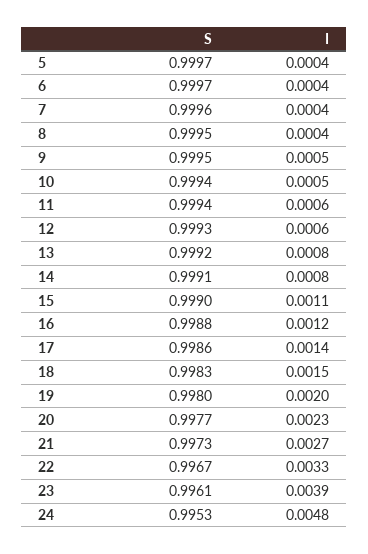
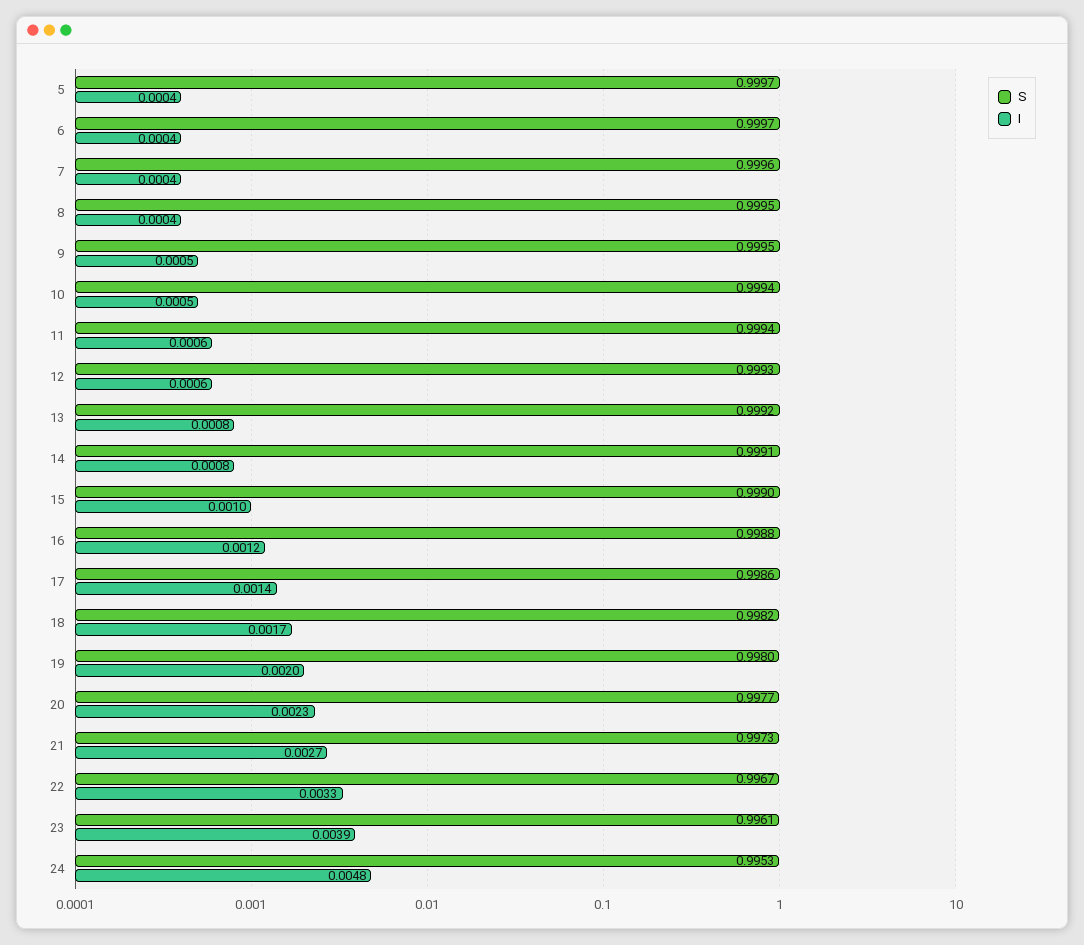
  {
    "S": {
      "5": 0.9997,
      "6": 0.9997,
      "7": 0.9996,
      "8": 0.9995,
      "9": 0.9995,
      "10": 0.9994,
      "11": 0.9994,
      "12": 0.9993,
      "13": 0.9992,
      "14": 0.9991,
      "15": 0.999,
      "16": 0.9988,
      "17": 0.9986,
-     "18": 0.9983,
+     "18": 0.9982,
      "19": 0.998,
      "20": 0.9977,
      "21": 0.9973,
      "22": 0.9967,
      "23": 0.9961,
      "24": 0.9953
    },
    "I": {
      "5": 0.0004,
      "6": 0.0004,
      "7": 0.0004,
      "8": 0.0004,
      "9": 0.0005,
      "10": 0.0005,
      "11": 0.0006,
      "12": 0.0006,
      "13": 0.0008,
      "14": 0.0008,
-     "15": 0.0011,
+     "15": 0.001,
      "16": 0.0012,
      "17": 0.0014,
-     "18": 0.0015,
+     "18": 0.0017,
      "19": 0.002,
      "20": 0.0023,
      "21": 0.0027,
      "22": 0.0033,
      "23": 0.0039,
      "24": 0.0048
    }
  }

